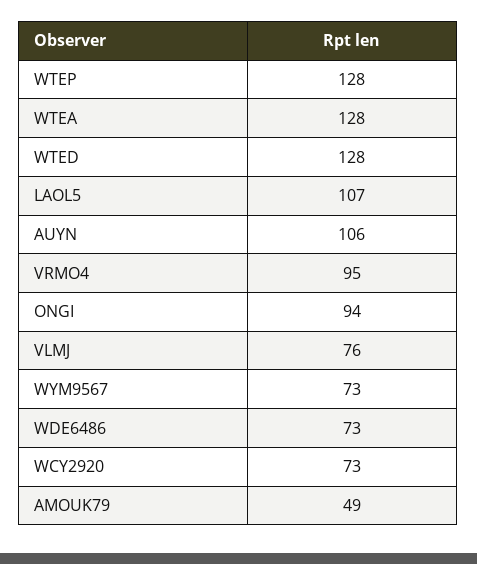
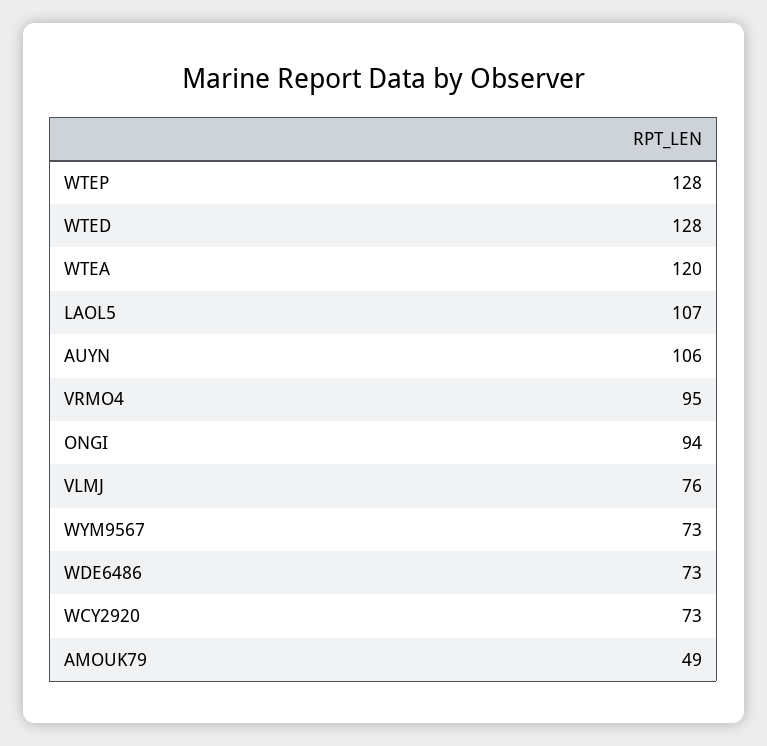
  {
    "WTEP": 128,
-   "WTEA": 128,
+   "WTEA": 120,
    "WTED": 128,
    "LAOL5": 107,
    "AUYN": 106,
    "VRMO4": 95,
    "ONGI": 94,
    "VLMJ": 76,
    "WYM9567": 73,
    "WDE6486": 73,
    "WCY2920": 73,
    "AMOUK79": 49
  }

